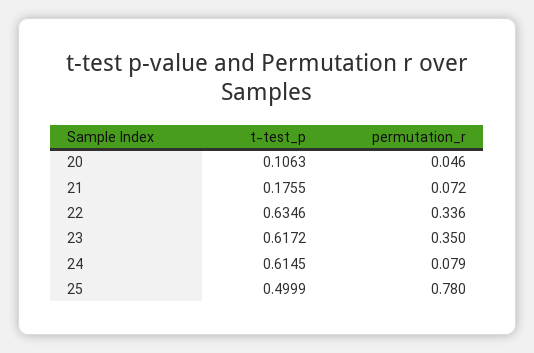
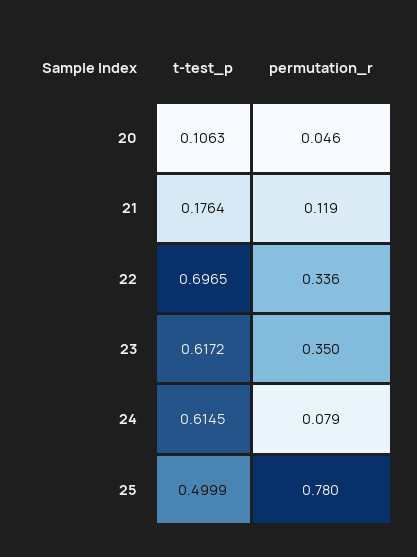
  {
    "t-test_p": {
      "20": 0.1063,
-     "21": 0.1755,
+     "21": 0.1764,
-     "22": 0.6346,
+     "22": 0.6965,
      "23": 0.6172,
      "24": 0.6145,
      "25": 0.4999
    },
    "permutation_r": {
      "20": 0.046,
-     "21": 0.072,
+     "21": 0.119,
      "22": 0.336,
      "23": 0.35,
      "24": 0.079,
      "25": 0.78
    }
  }

